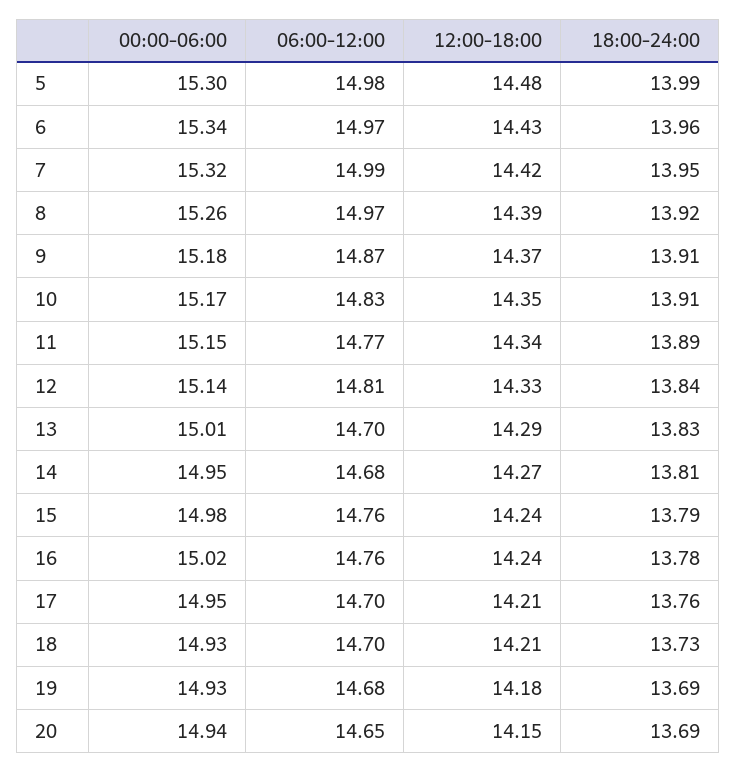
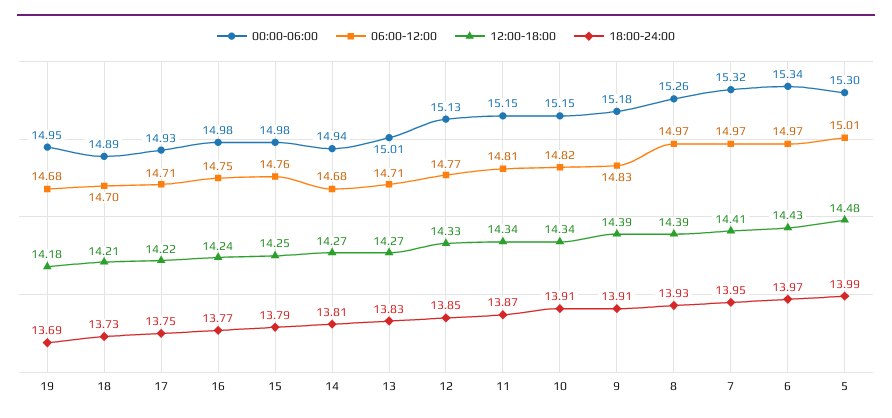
  {
    "00:00-06:00": {
      "5": 15.3,
      "6": 15.34,
      "7": 15.32,
      "8": 15.26,
      "9": 15.18,
-     "10": 15.17,
+     "10": 15.15,
      "11": 15.15,
-     "12": 15.14,
+     "12": 15.13,
      "13": 15.01,
-     "14": 14.95,
+     "14": 14.94,
      "15": 14.98,
-     "16": 15.02,
+     "16": 14.98,
-     "17": 14.95,
+     "17": 14.93,
-     "18": 14.93,
+     "18": 14.89,
-     "19": 14.93,
+     "19": 14.95
-     "20": 14.94
    },
    "06:00-12:00": {
-     "5": 14.98,
+     "5": 15.01,
      "6": 14.97,
-     "7": 14.99,
+     "7": 14.97,
      "8": 14.97,
-     "9": 14.87,
+     "9": 14.83,
-     "10": 14.83,
+     "10": 14.82,
-     "11": 14.77,
+     "11": 14.81,
-     "12": 14.81,
+     "12": 14.77,
-     "13": 14.7,
+     "13": 14.71,
      "14": 14.68,
      "15": 14.76,
-     "16": 14.76,
+     "16": 14.75,
-     "17": 14.7,
+     "17": 14.71,
      "18": 14.7,
-     "19": 14.68,
+     "19": 14.68
-     "20": 14.65
    },
    "12:00-18:00": {
      "5": 14.48,
      "6": 14.43,
-     "7": 14.42,
+     "7": 14.41,
      "8": 14.39,
-     "9": 14.37,
+     "9": 14.39,
-     "10": 14.35,
+     "10": 14.34,
      "11": 14.34,
      "12": 14.33,
-     "13": 14.29,
+     "13": 14.27,
      "14": 14.27,
-     "15": 14.24,
+     "15": 14.25,
      "16": 14.24,
-     "17": 14.21,
+     "17": 14.22,
      "18": 14.21,
-     "19": 14.18,
+     "19": 14.18
-     "20": 14.15
    },
    "18:00-24:00": {
      "5": 13.99,
-     "6": 13.96,
+     "6": 13.97,
      "7": 13.95,
-     "8": 13.92,
+     "8": 13.93,
      "9": 13.91,
      "10": 13.91,
-     "11": 13.89,
+     "11": 13.87,
-     "12": 13.84,
+     "12": 13.85,
      "13": 13.83,
      "14": 13.81,
      "15": 13.79,
-     "16": 13.78,
+     "16": 13.77,
-     "17": 13.76,
+     "17": 13.75,
      "18": 13.73,
-     "19": 13.69,
+     "19": 13.69
-     "20": 13.69
    }
  }

